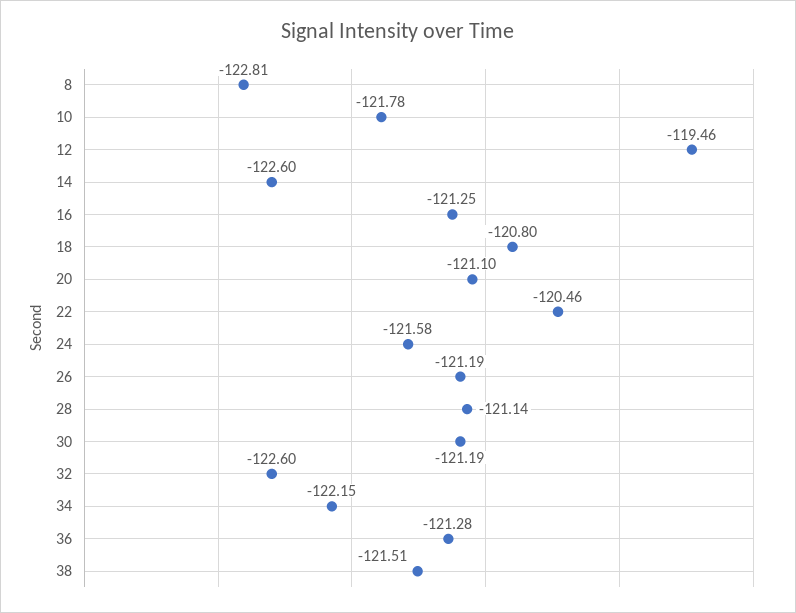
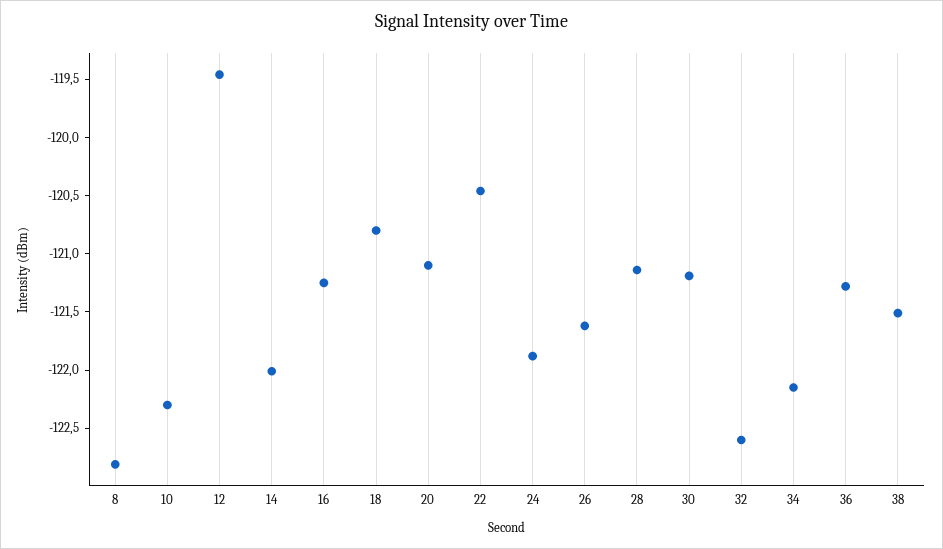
  {
    "8": -122.81,
-   "10": -121.78,
+   "10": -122.3,
    "12": -119.46,
-   "14": -122.6,
+   "14": -122,
    "16": -121.25,
    "18": -120.8,
    "20": -121.1,
    "22": -120.46,
-   "24": -121.58,
+   "24": -121.9,
-   "26": -121.19,
+   "26": -121.6,
    "28": -121.14,
    "30": -121.19,
    "32": -122.6,
    "34": -122.15,
    "36": -121.28,
    "38": -121.51
  }

